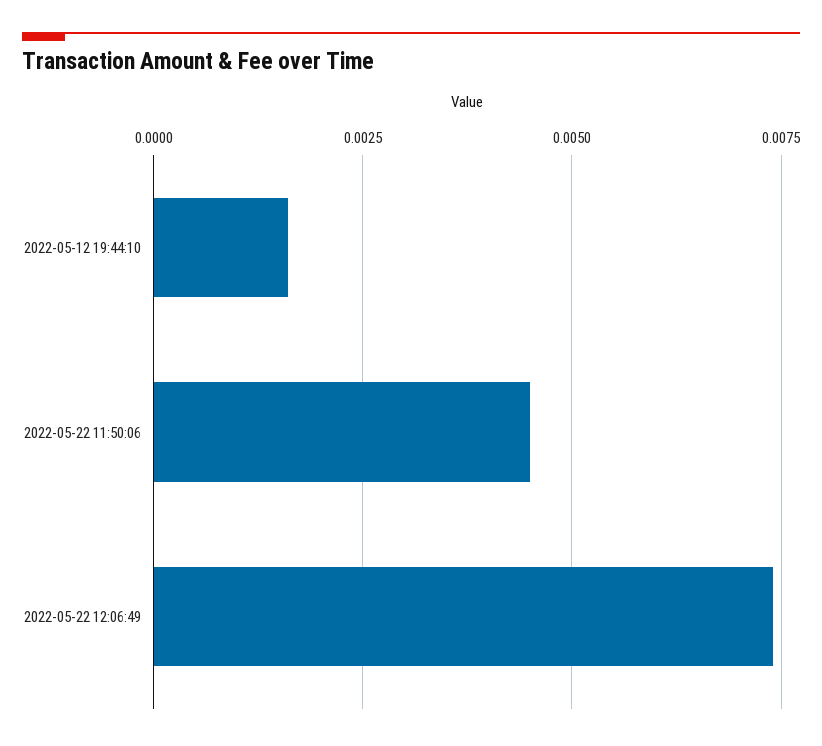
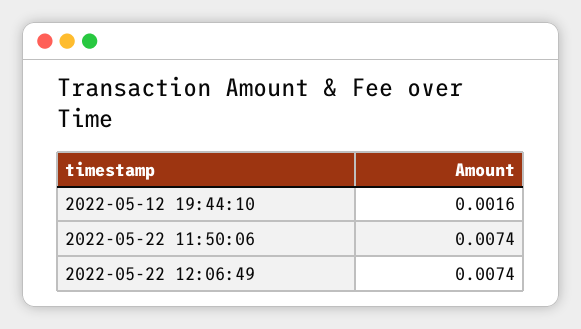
  {
    "2022-05-12 19:44:10": 0.0016,
-   "2022-05-22 11:50:06": 0.0045,
+   "2022-05-22 11:50:06": 0.0074,
    "2022-05-22 12:06:49": 0.0074
  }

